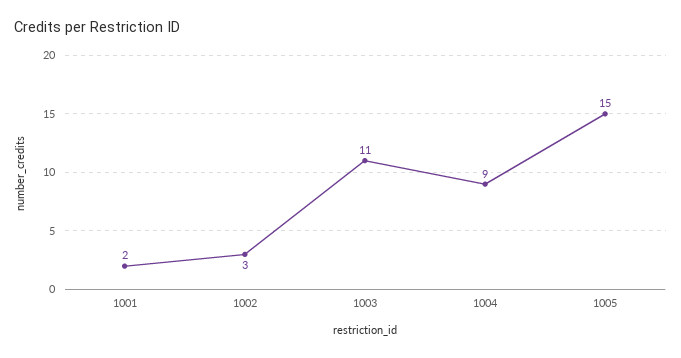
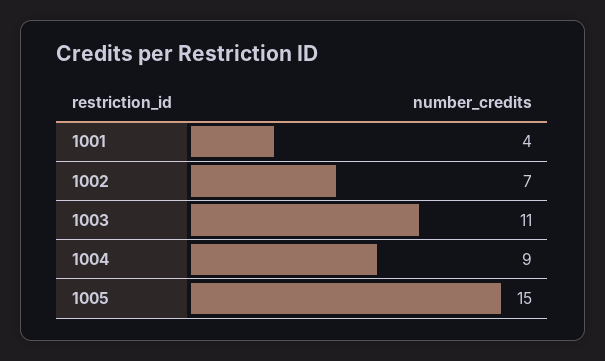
  {
-   "1001": 2,
+   "1001": 4,
-   "1002": 3,
+   "1002": 7,
    "1003": 11,
    "1004": 9,
    "1005": 15
  }

